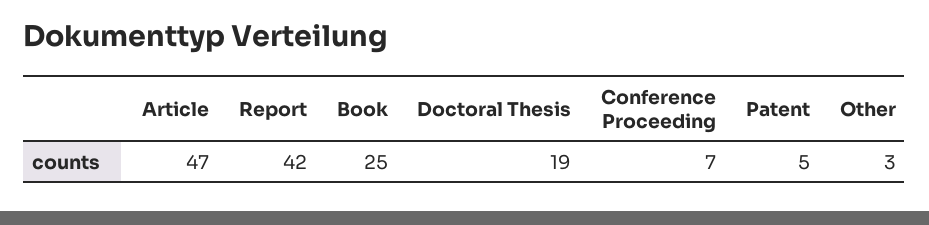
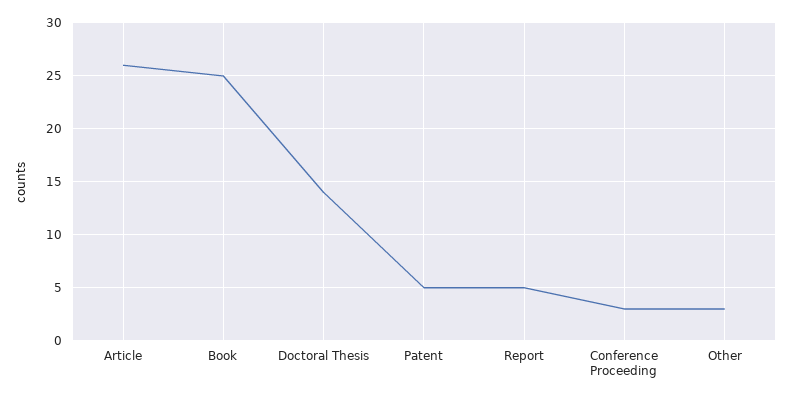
  {
-   "Article": 47,
+   "Article": 26,
-   "Report": 42,
+   "Report": 5,
    "Book": 25,
-   "Doctoral Thesis": 19,
+   "Doctoral Thesis": 14,
-   "Conference Proceeding": 7,
+   "Conference Proceeding": 3,
    "Patent": 5,
    "Other": 3
  }

